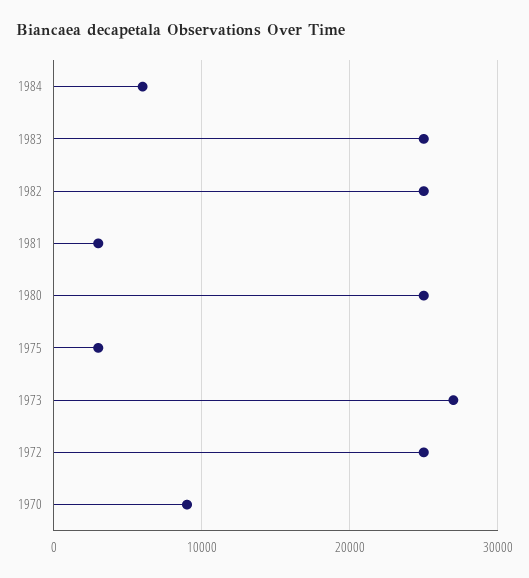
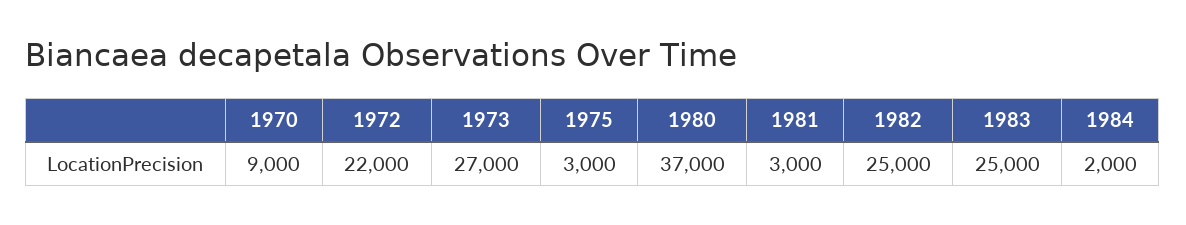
  {
-   "1984": 6000,
+   "1984": 2000,
    "1983": 25000,
    "1982": 25000,
    "1981": 3000,
-   "1980": 25000,
+   "1980": 37000,
    "1975": 3000,
    "1973": 27000,
-   "1972": 25000,
+   "1972": 22000,
    "1970": 9000
  }

